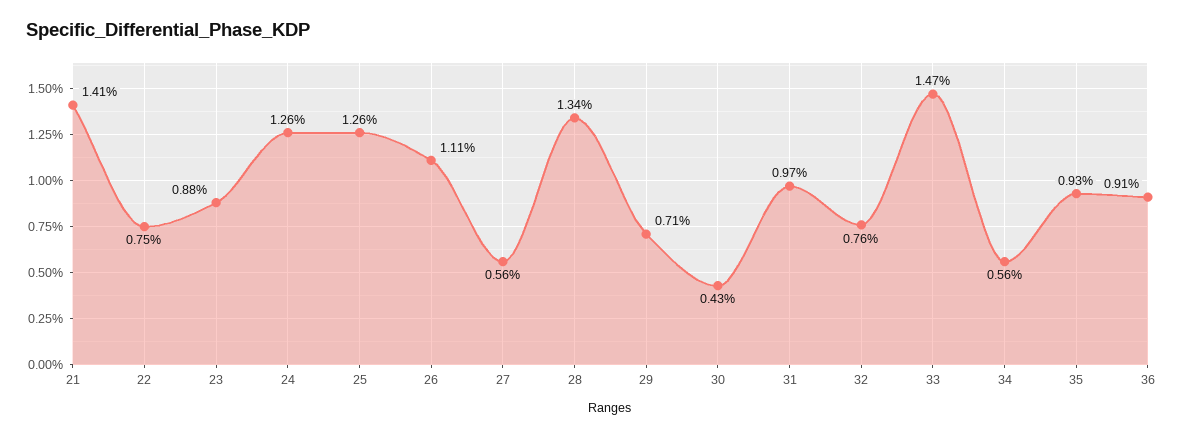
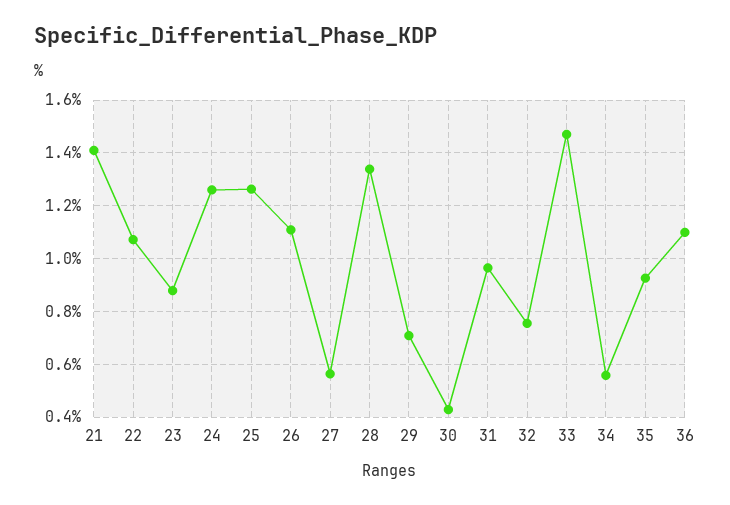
  {
    "21": 1.41,
-   "22": 0.75,
+   "22": 1.075,
    "23": 0.88,
    "24": 1.26,
    "25": 1.26,
    "26": 1.11,
    "27": 0.56,
    "28": 1.34,
    "29": 0.71,
    "30": 0.43,
    "31": 0.97,
    "32": 0.76,
    "33": 1.47,
    "34": 0.56,
    "35": 0.93,
-   "36": 0.91
+   "36": 1.1
  }

